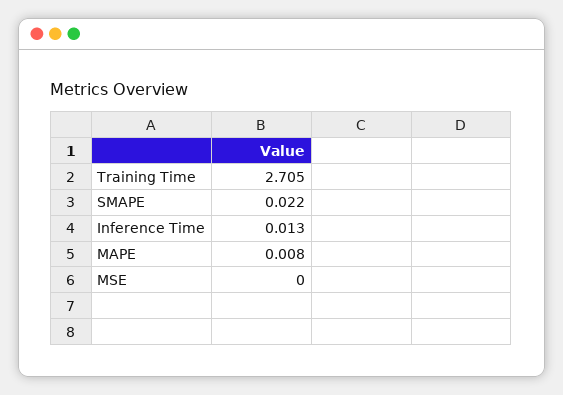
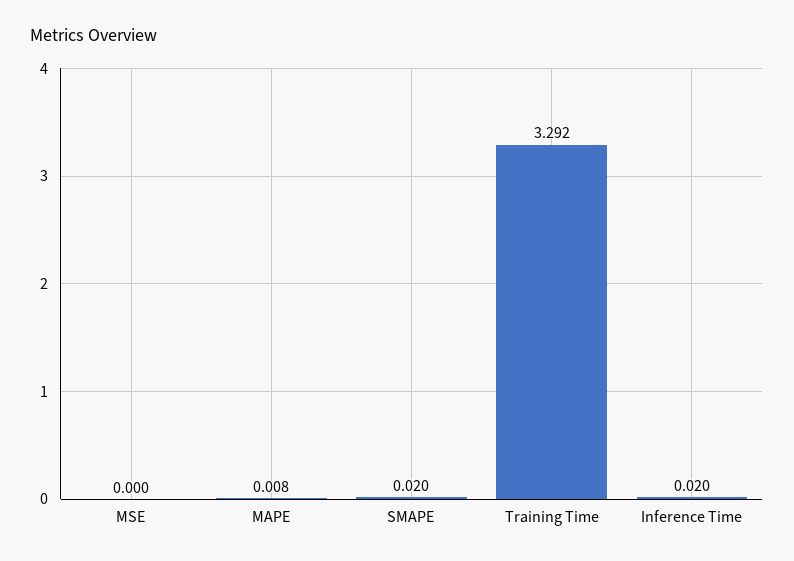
  {
-   "Training Time": 2.705,
+   "Training Time": 3.292,
-   "SMAPE": 0.022,
+   "SMAPE": 0.02,
-   "Inference Time": 0.013,
+   "Inference Time": 0.02,
    "MAPE": 0.008,
    "MSE": 0
  }

